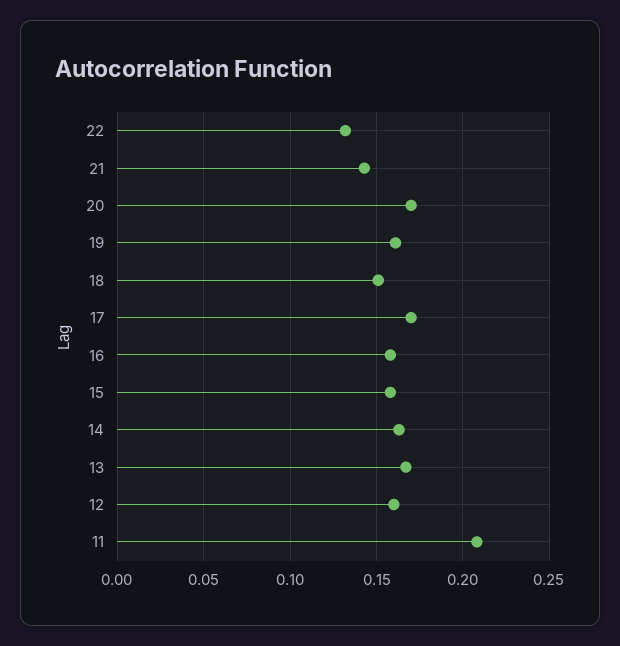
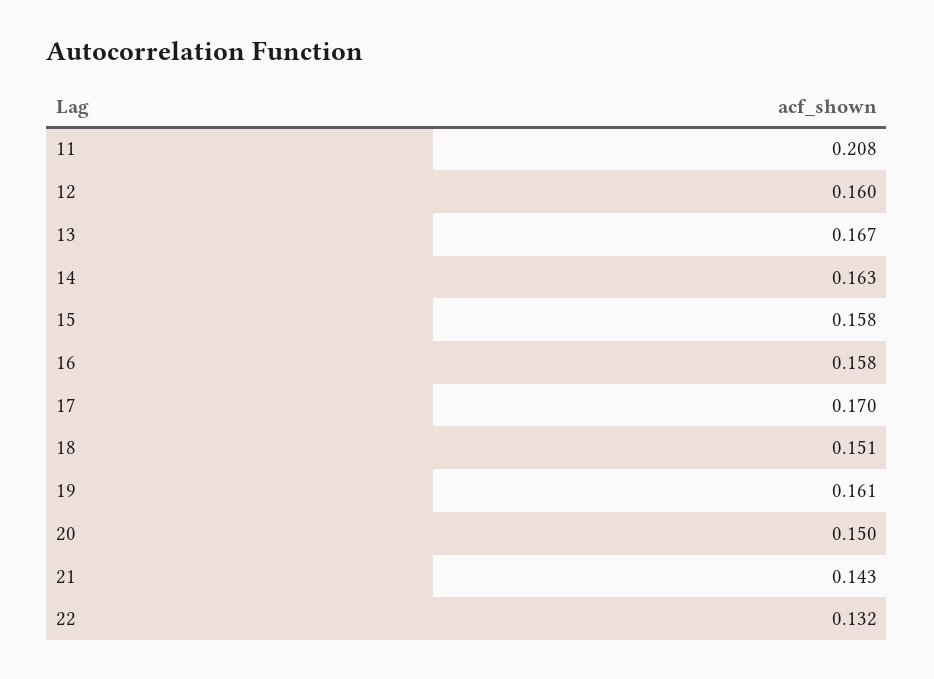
  {
    "22": 0.132,
    "21": 0.143,
-   "20": 0.17,
+   "20": 0.15,
    "19": 0.161,
    "18": 0.151,
    "17": 0.17,
    "16": 0.158,
    "15": 0.158,
    "14": 0.163,
    "13": 0.167,
    "12": 0.16,
    "11": 0.208
  }

